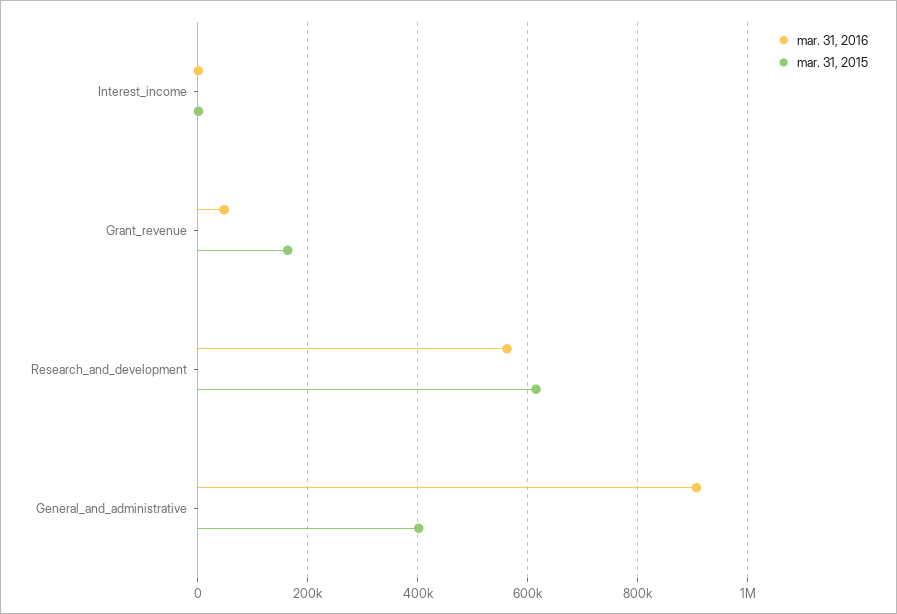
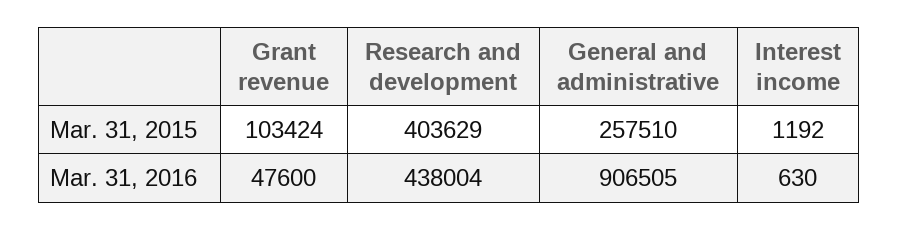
  {
    "mar. 31, 2016": {
      "Interest_income": 630,
      "Grant_revenue": 47600,
-     "Research_and_development": 560000,
+     "Research_and_development": 438004,
      "General_and_administrative": 906505
    },
    "mar. 31, 2015": {
      "Interest_income": 1192,
-     "Grant_revenue": 160000,
+     "Grant_revenue": 103424,
-     "Research_and_development": 620000,
+     "Research_and_development": 403629,
-     "General_and_administrative": 400000
+     "General_and_administrative": 257510
    }
  }

